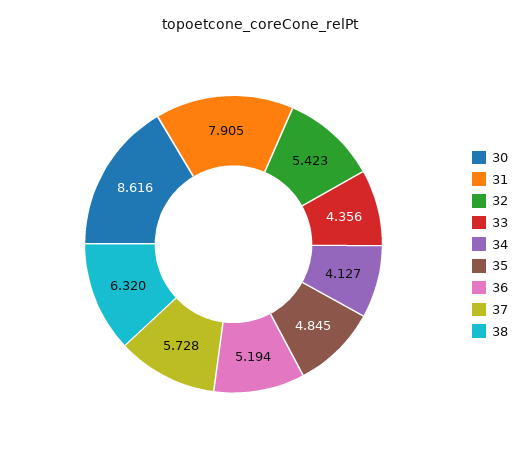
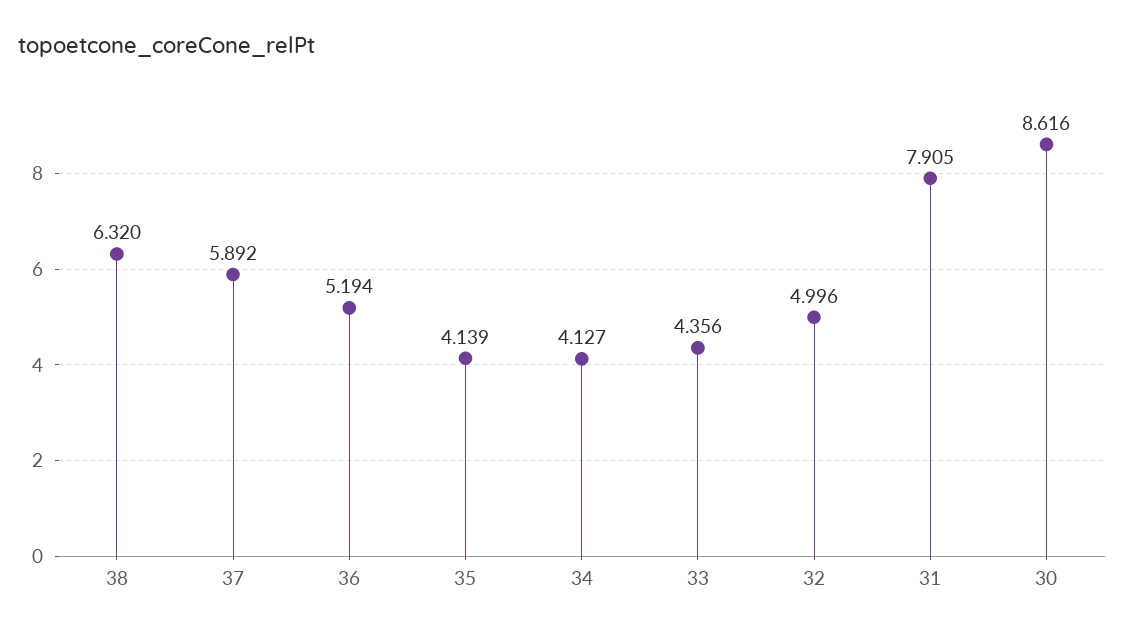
  {
    "30": 8.616,
    "31": 7.905,
-   "32": 5.423,
+   "32": 4.996,
    "33": 4.356,
    "34": 4.127,
-   "35": 4.845,
+   "35": 4.139,
    "36": 5.194,
-   "37": 5.728,
+   "37": 5.892,
    "38": 6.32
  }

